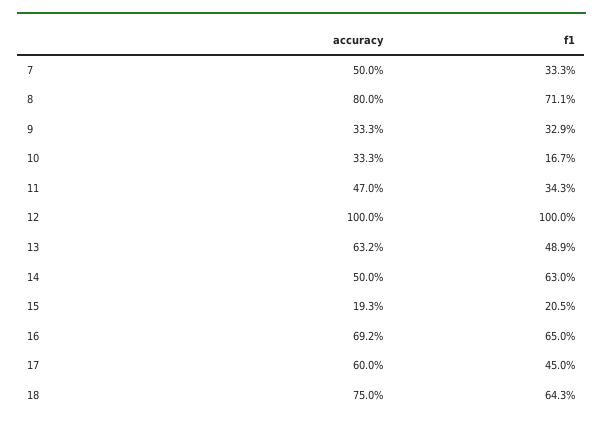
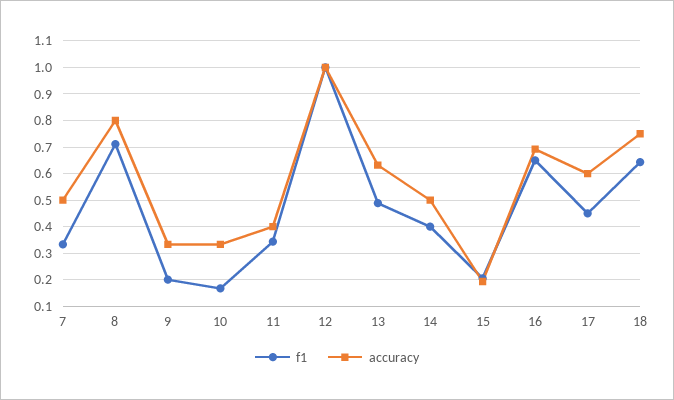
  {
    "accuracy": {
      "7": 0.5,
      "8": 0.8,
      "9": 0.333,
      "10": 0.333,
-     "11": 0.47,
+     "11": 0.4,
      "12": 1,
      "13": 0.632,
      "14": 0.5,
      "15": 0.193,
      "16": 0.692,
      "17": 0.6,
      "18": 0.75
    },
    "f1": {
      "7": 0.333,
      "8": 0.711,
-     "9": 0.329,
+     "9": 0.2,
      "10": 0.167,
      "11": 0.343,
      "12": 1,
      "13": 0.489,
-     "14": 0.63,
+     "14": 0.4,
      "15": 0.205,
      "16": 0.65,
      "17": 0.45,
      "18": 0.643
    }
  }

